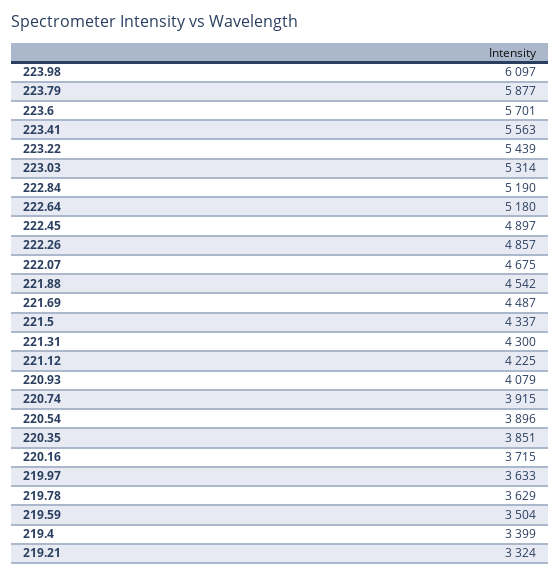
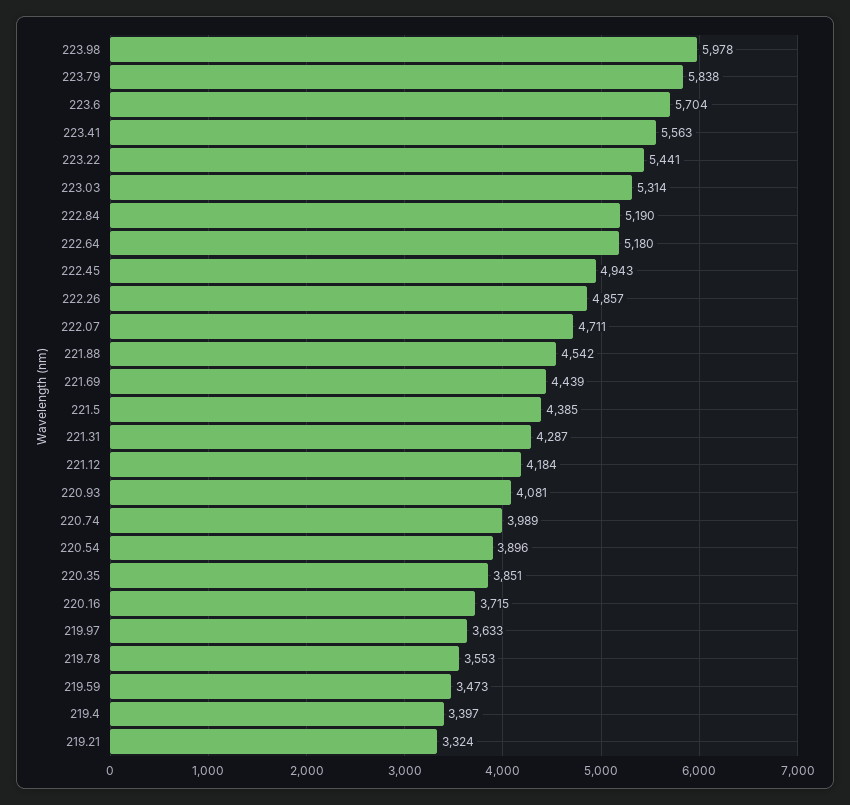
  {
-   "223.98": 6097,
+   "223.98": 5978,
-   "223.79": 5877,
+   "223.79": 5838,
-   "223.6": 5701,
+   "223.6": 5704,
    "223.41": 5563,
-   "223.22": 5439,
+   "223.22": 5441,
    "223.03": 5314,
    "222.84": 5190,
    "222.64": 5180,
-   "222.45": 4897,
+   "222.45": 4943,
    "222.26": 4857,
-   "222.07": 4675,
+   "222.07": 4711,
    "221.88": 4542,
-   "221.69": 4487,
+   "221.69": 4439,
-   "221.5": 4337,
+   "221.5": 4385,
-   "221.31": 4300,
+   "221.31": 4287,
-   "221.12": 4225,
+   "221.12": 4184,
-   "220.93": 4079,
+   "220.93": 4081,
-   "220.74": 3915,
+   "220.74": 3989,
    "220.54": 3896,
    "220.35": 3851,
    "220.16": 3715,
    "219.97": 3633,
-   "219.78": 3629,
+   "219.78": 3553,
-   "219.59": 3504,
+   "219.59": 3473,
-   "219.4": 3399,
+   "219.4": 3397,
    "219.21": 3324
  }

